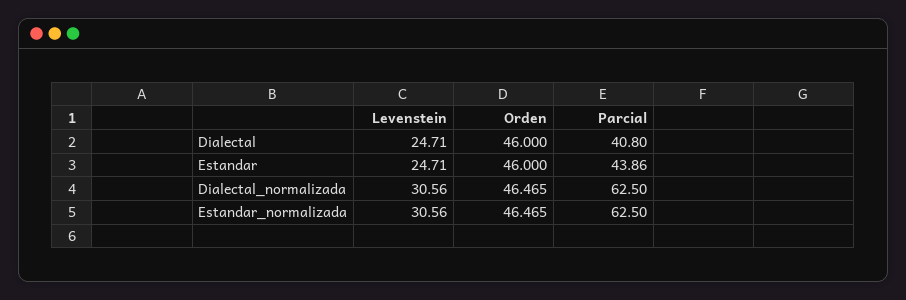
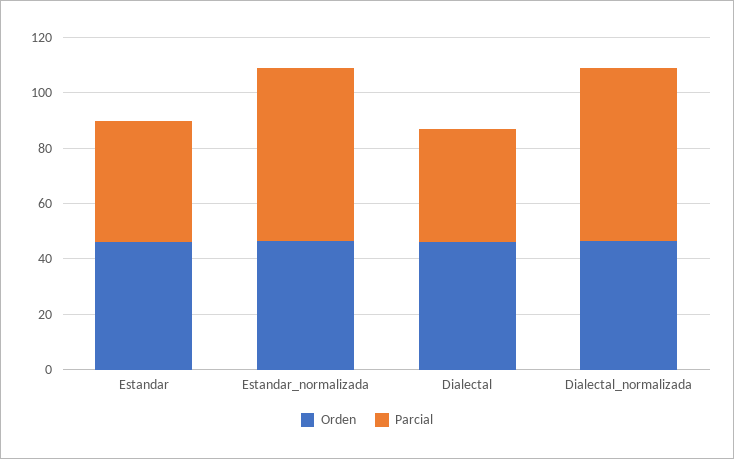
  {
-   "Levenstein": {
-     "Dialectal": 24.71,
-     "Estandar": 24.71,
-     "Dialectal_normalizada": 30.56,
-     "Estandar_normalizada": 30.56
-   },
    "Orden": {
      "Dialectal": 46,
      "Estandar": 46,
      "Dialectal_normalizada": 46.465,
      "Estandar_normalizada": 46.465
    },
    "Parcial": {
      "Dialectal": 40.8,
      "Estandar": 43.86,
      "Dialectal_normalizada": 62.5,
      "Estandar_normalizada": 62.5
    }
  }

